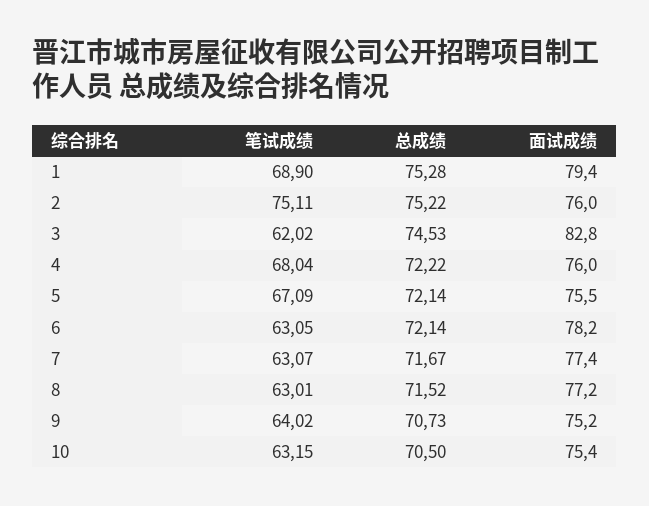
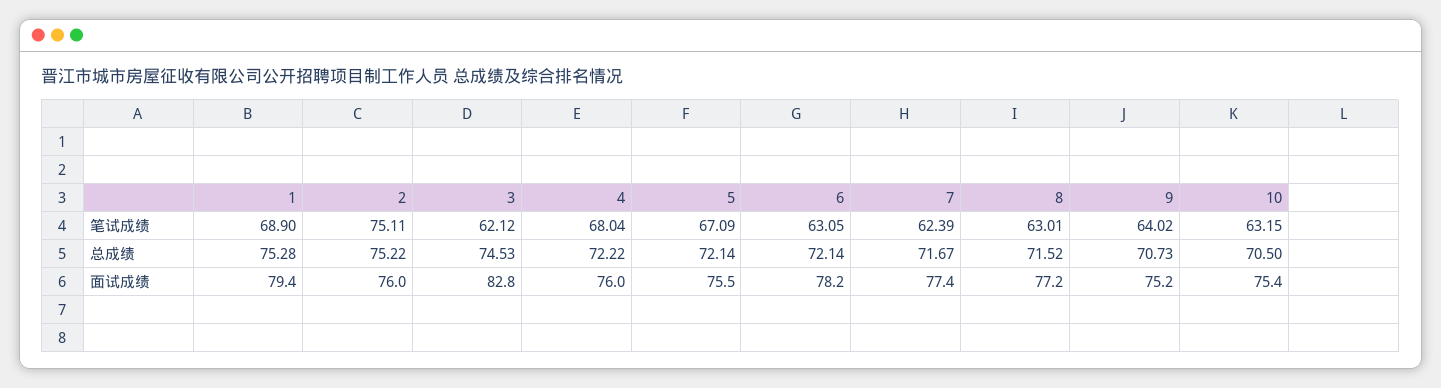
  {
    "笔试成绩": {
      "1": 68.9,
      "2": 75.11,
-     "3": 62.02,
+     "3": 62.12,
      "4": 68.04,
      "5": 67.09,
      "6": 63.05,
-     "7": 63.07,
+     "7": 62.39,
      "8": 63.01,
      "9": 64.02,
      "10": 63.15
    },
    "总成绩": {
      "1": 75.28,
      "2": 75.22,
      "3": 74.53,
      "4": 72.22,
      "5": 72.14,
      "6": 72.14,
      "7": 71.67,
      "8": 71.52,
      "9": 70.73,
      "10": 70.5
    },
    "面试成绩": {
      "1": 79.4,
      "2": 76,
      "3": 82.8,
      "4": 76,
      "5": 75.5,
      "6": 78.2,
      "7": 77.4,
      "8": 77.2,
      "9": 75.2,
      "10": 75.4
    }
  }

